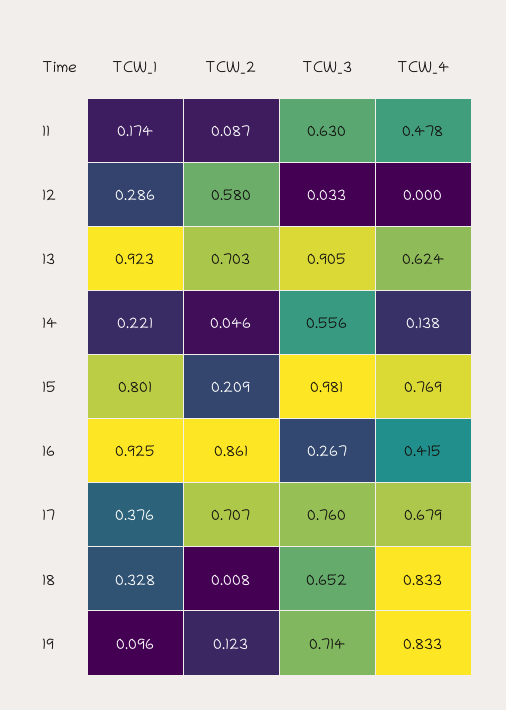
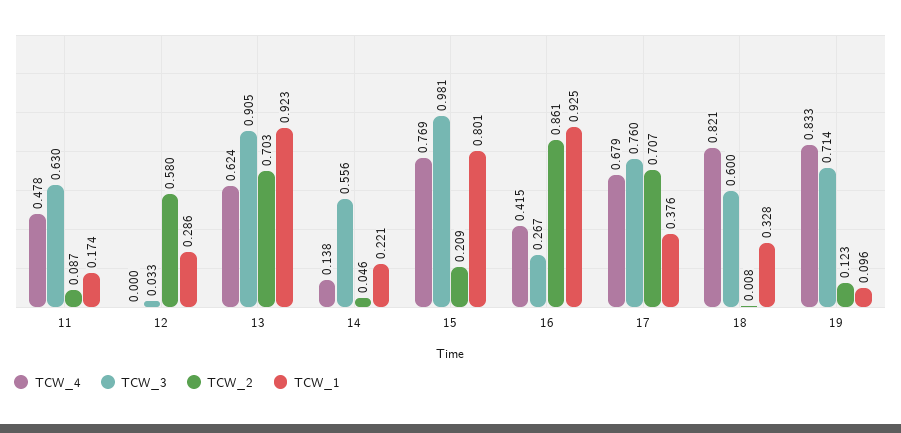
  {
    "TCW_1": {
      "11": 0.174,
      "12": 0.286,
      "13": 0.923,
      "14": 0.221,
      "15": 0.801,
      "16": 0.925,
      "17": 0.376,
      "18": 0.328,
      "19": 0.096
    },
    "TCW_2": {
      "11": 0.087,
      "12": 0.58,
      "13": 0.703,
      "14": 0.046,
      "15": 0.209,
      "16": 0.861,
      "17": 0.707,
      "18": 0.008,
      "19": 0.123
    },
    "TCW_3": {
      "11": 0.63,
      "12": 0.033,
      "13": 0.905,
      "14": 0.556,
      "15": 0.981,
      "16": 0.267,
      "17": 0.76,
-     "18": 0.652,
+     "18": 0.6,
      "19": 0.714
    },
    "TCW_4": {
      "11": 0.478,
      "12": 0,
      "13": 0.624,
      "14": 0.138,
      "15": 0.769,
      "16": 0.415,
      "17": 0.679,
-     "18": 0.833,
+     "18": 0.821,
      "19": 0.833
    }
  }

